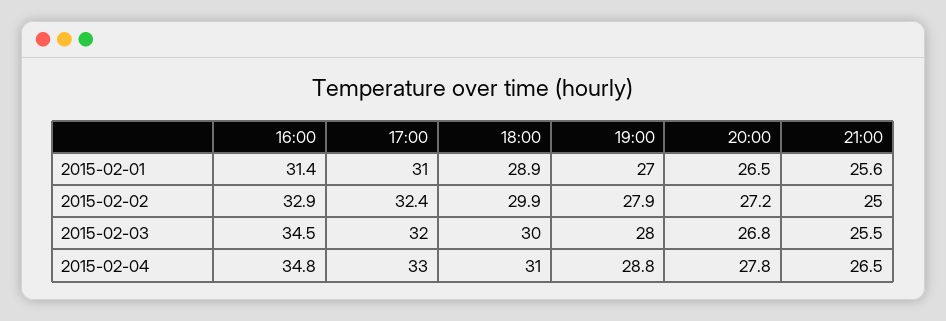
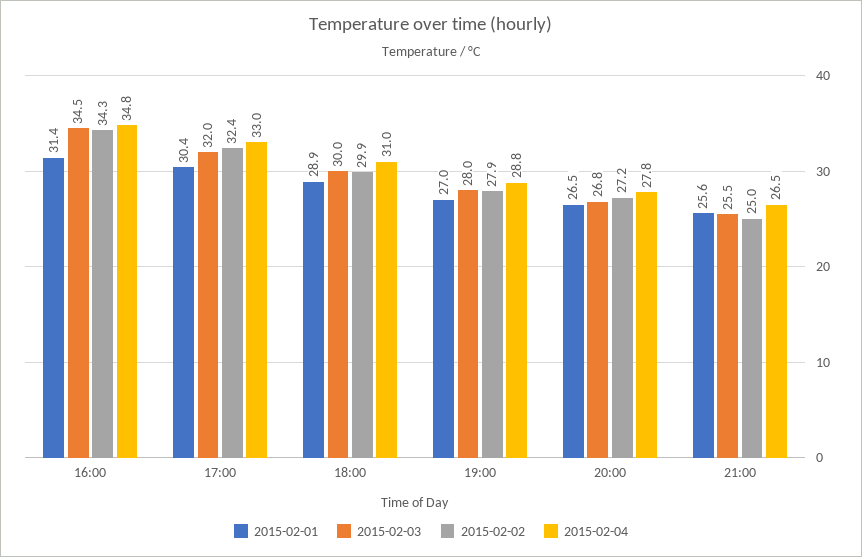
  {
    "2015-02-01": {
      "16:00": 31.4,
-     "17:00": 31,
+     "17:00": 30.4,
      "18:00": 28.9,
      "19:00": 27,
      "20:00": 26.5,
      "21:00": 25.6
    },
    "2015-02-02": {
-     "16:00": 32.9,
+     "16:00": 34.3,
      "17:00": 32.4,
      "18:00": 29.9,
      "19:00": 27.9,
      "20:00": 27.2,
      "21:00": 25
    },
    "2015-02-03": {
      "16:00": 34.5,
      "17:00": 32,
      "18:00": 30,
      "19:00": 28,
      "20:00": 26.8,
      "21:00": 25.5
    },
    "2015-02-04": {
      "16:00": 34.8,
      "17:00": 33,
      "18:00": 31,
      "19:00": 28.8,
      "20:00": 27.8,
      "21:00": 26.5
    }
  }

